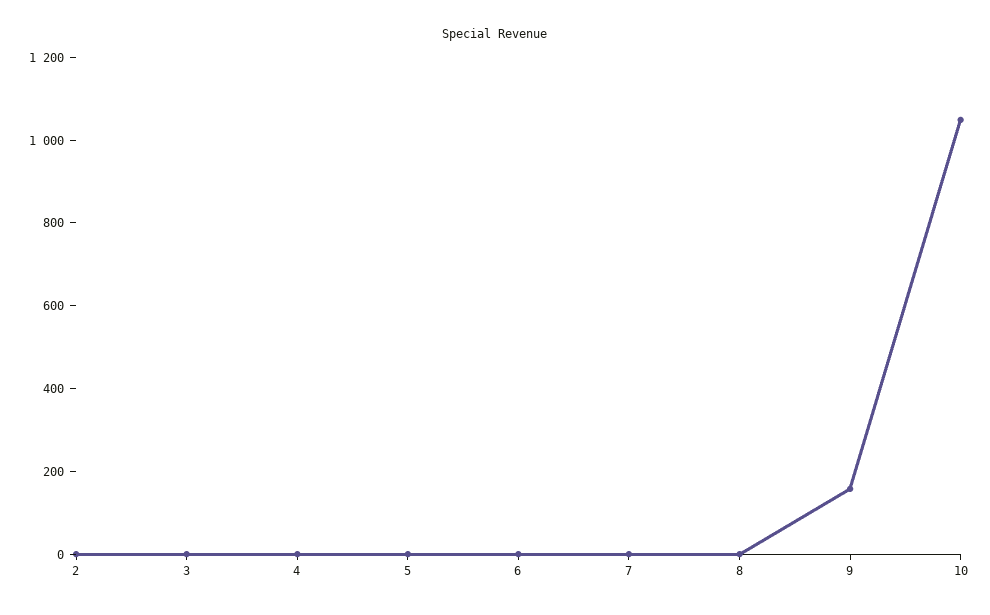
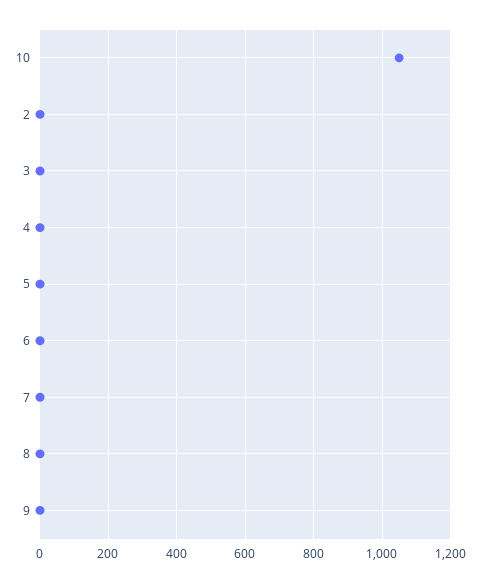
  {
    "2": 0,
    "3": 0,
    "4": 0,
    "5": 0,
    "6": 0,
    "7": 0,
    "8": 0,
-   "9": 150,
+   "9": 0,
    "10": 1040
  }

